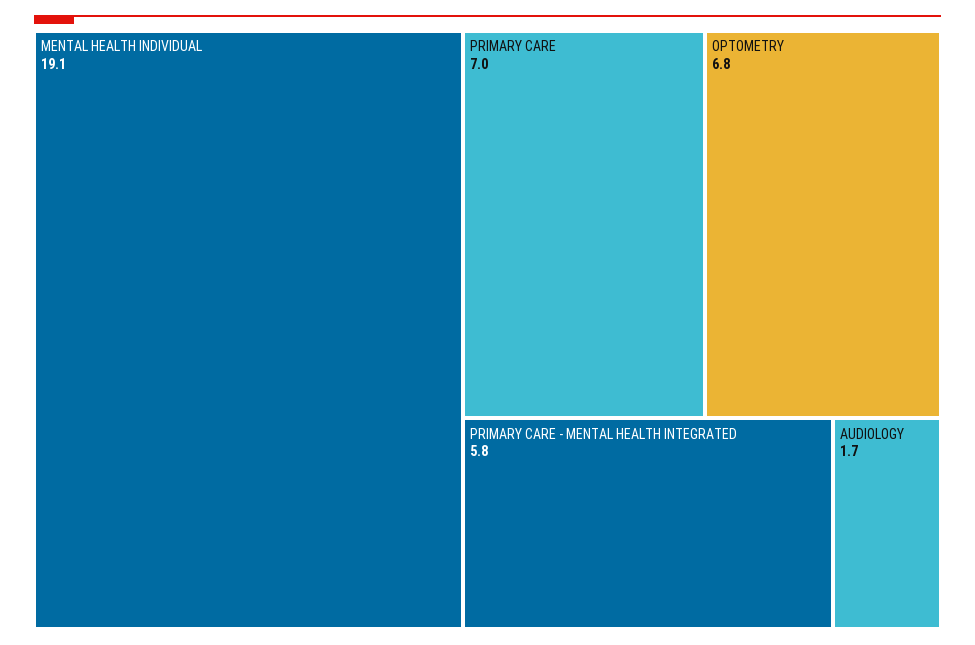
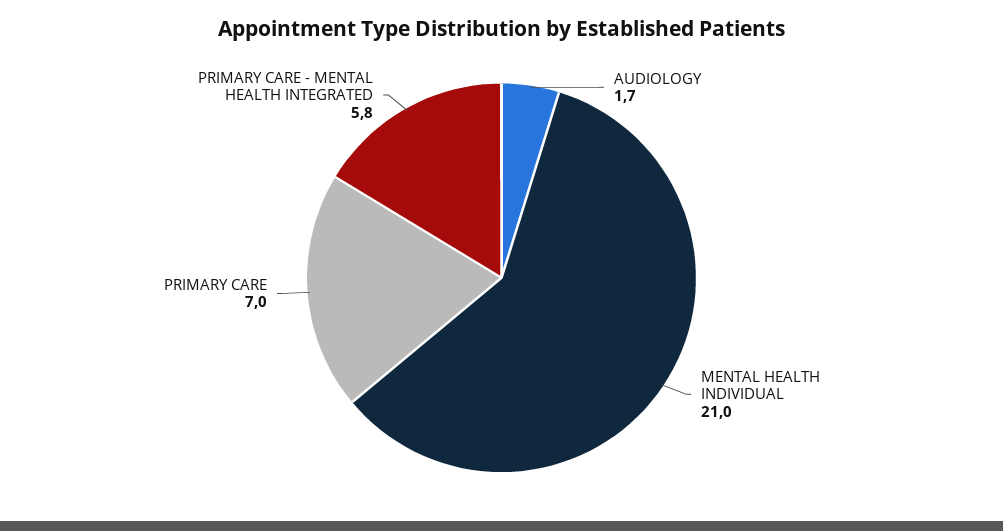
  {
-   "MENTAL HEALTH INDIVIDUAL": 19.1,
+   "MENTAL HEALTH INDIVIDUAL": 21,
    "PRIMARY CARE": 7,
-   "OPTOMETRY": 6.8,
    "PRIMARY CARE - MENTAL HEALTH INTEGRATED": 5.8,
    "AUDIOLOGY": 1.7
  }

